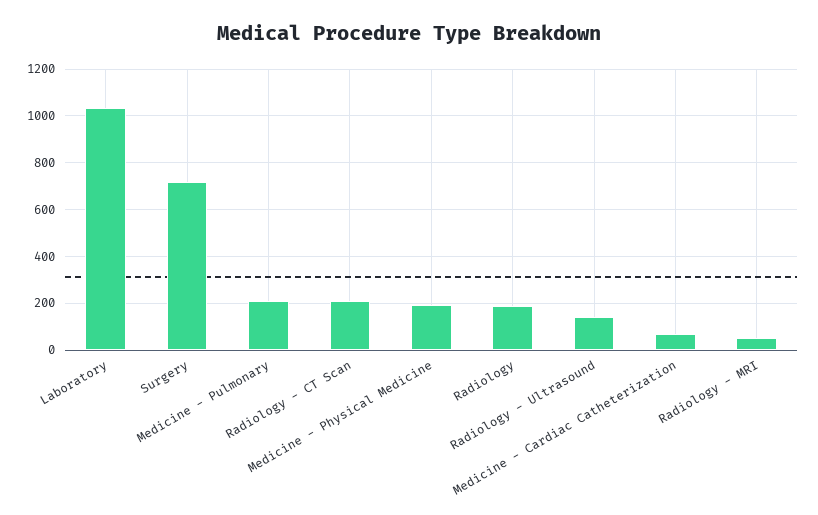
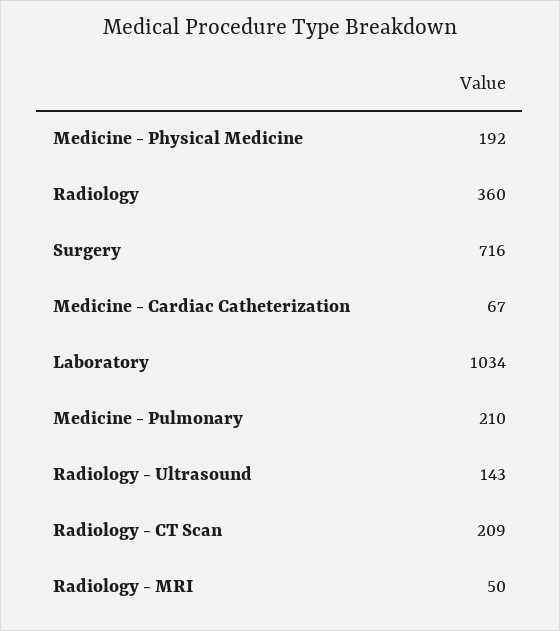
  {
    "Laboratory": 1034,
    "Surgery": 716,
    "Medicine - Pulmonary": 210,
    "Radiology - CT Scan": 209,
    "Medicine - Physical Medicine": 192,
-   "Radiology": 200,
+   "Radiology": 360,
    "Radiology - Ultrasound": 143,
    "Medicine - Cardiac Catheterization": 67,
    "Radiology - MRI": 50
  }

